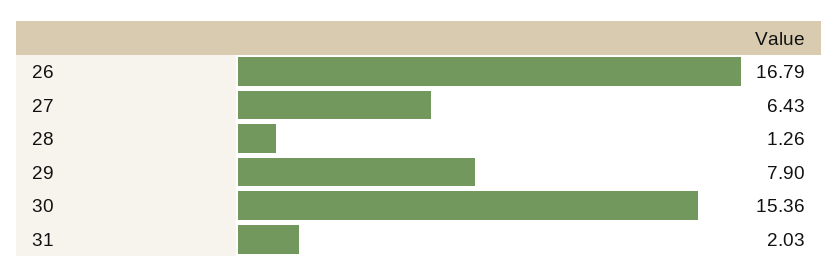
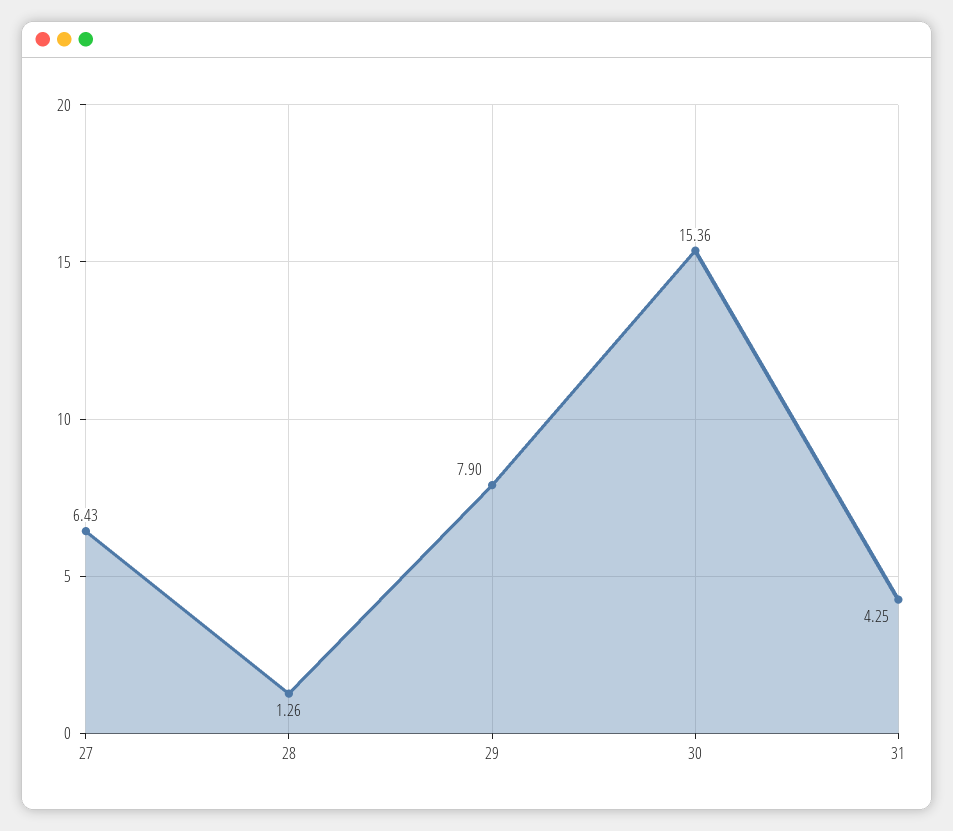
  {
-   "26": 16.79,
    "27": 6.43,
    "28": 1.26,
    "29": 7.9,
    "30": 15.36,
-   "31": 2.03
+   "31": 4.25
  }

